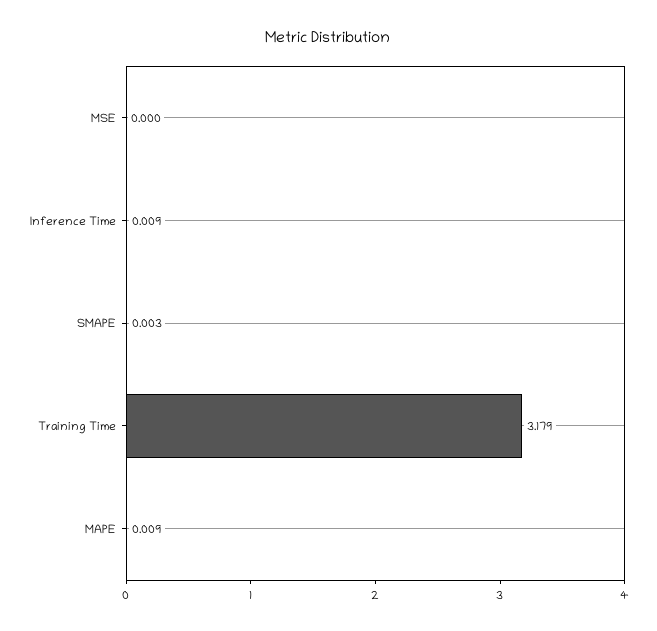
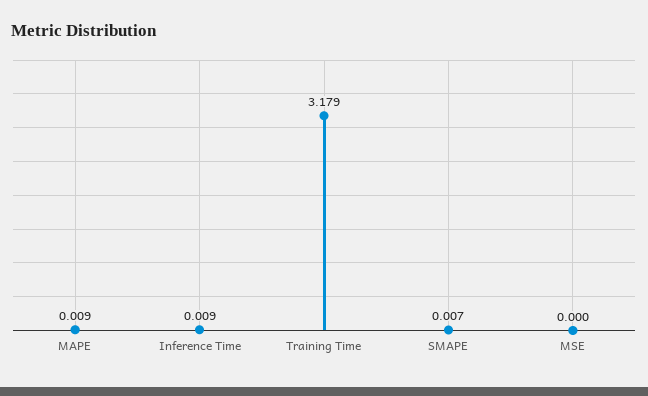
  {
    "MSE": 0,
    "Inference Time": 0.009,
-   "SMAPE": 0.003,
+   "SMAPE": 0.007,
    "Training Time": 3.179,
    "MAPE": 0.009
  }

